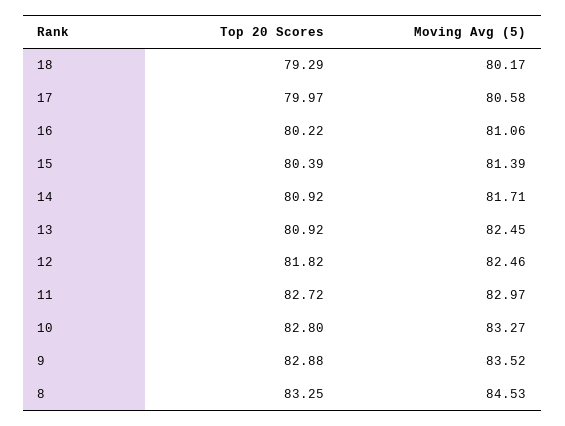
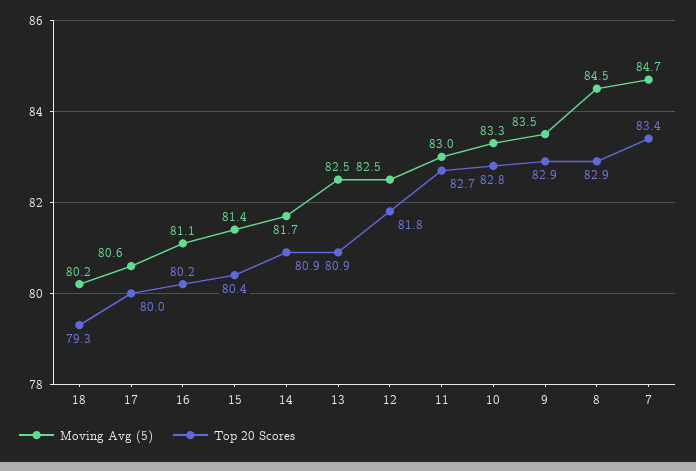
  {
    "Top 20 Scores": {
      "18": 79.29,
      "17": 79.97,
      "16": 80.22,
      "15": 80.39,
      "14": 80.92,
      "13": 80.92,
      "12": 81.82,
      "11": 82.72,
      "10": 82.8,
      "9": 82.88,
-     "8": 83.25
+     "8": 82.9,
+     "7": 83.4
    },
    "Moving Avg (5)": {
      "18": 80.17,
      "17": 80.58,
      "16": 81.06,
      "15": 81.39,
      "14": 81.71,
      "13": 82.45,
      "12": 82.46,
      "11": 82.97,
      "10": 83.27,
      "9": 83.52,
-     "8": 84.53
+     "8": 84.53,
+     "7": 84.7
    }
  }

